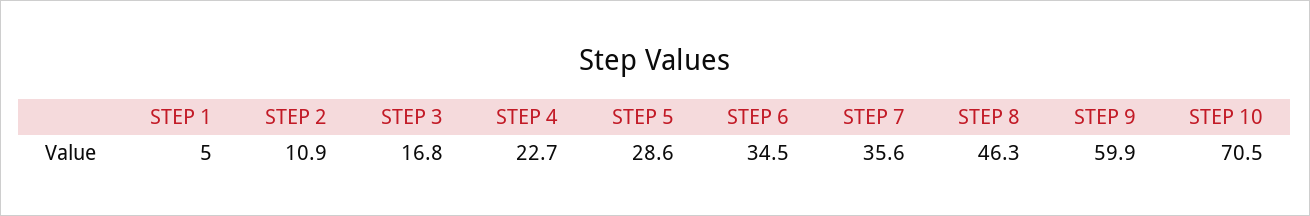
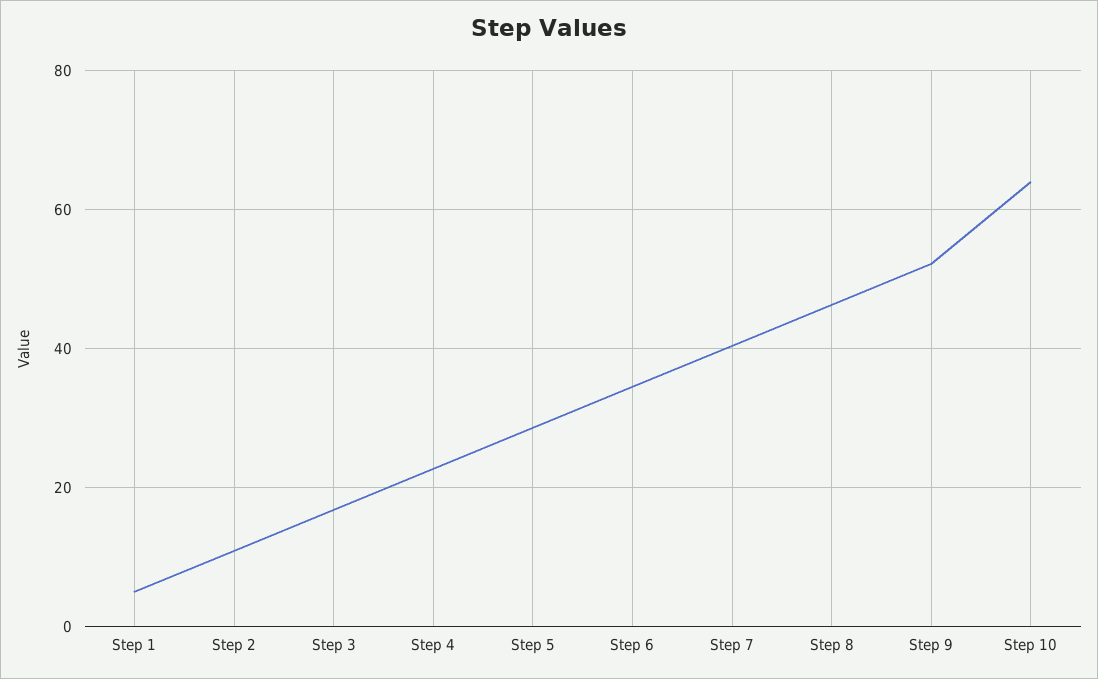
  {
    "STEP 1": 5,
    "STEP 2": 10.9,
    "STEP 3": 16.8,
    "STEP 4": 22.7,
    "STEP 5": 28.6,
    "STEP 6": 34.5,
-   "STEP 7": 35.6,
+   "STEP 7": 40,
    "STEP 8": 46.3,
-   "STEP 9": 59.9,
+   "STEP 9": 52,
-   "STEP 10": 70.5
+   "STEP 10": 64
  }

